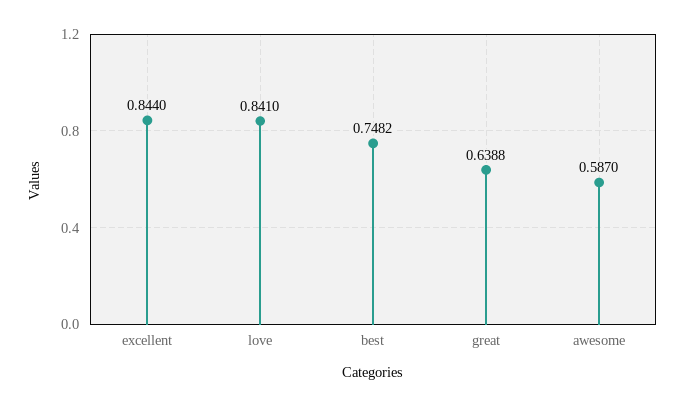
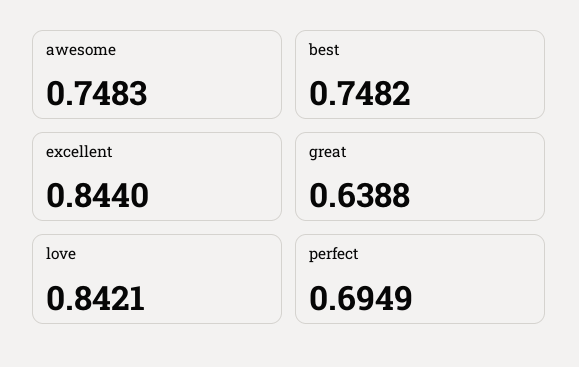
  {
    "excellent": 0.844,
-   "love": 0.841,
+   "love": 0.8421,
    "best": 0.7482,
    "great": 0.6388,
-   "awesome": 0.587
+   "awesome": 0.7483,
+   "perfect": 0.6949
  }

